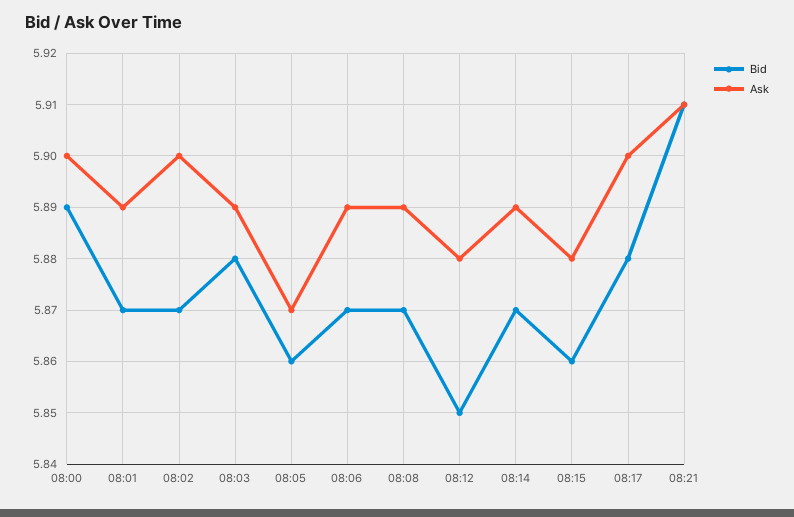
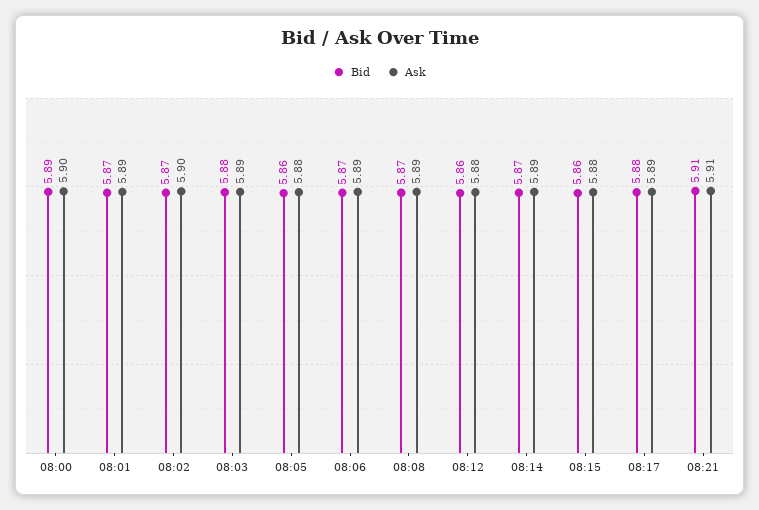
  {
    "Bid": {
      "08:00": 5.89,
      "08:01": 5.87,
      "08:02": 5.87,
      "08:03": 5.88,
      "08:05": 5.86,
      "08:06": 5.87,
      "08:08": 5.87,
-     "08:12": 5.85,
+     "08:12": 5.86,
      "08:14": 5.87,
      "08:15": 5.86,
      "08:17": 5.88,
      "08:21": 5.91
    },
    "Ask": {
      "08:00": 5.9,
      "08:01": 5.89,
      "08:02": 5.9,
      "08:03": 5.89,
-     "08:05": 5.87,
+     "08:05": 5.88,
      "08:06": 5.89,
      "08:08": 5.89,
      "08:12": 5.88,
      "08:14": 5.89,
      "08:15": 5.88,
-     "08:17": 5.9,
+     "08:17": 5.89,
      "08:21": 5.91
    }
  }

